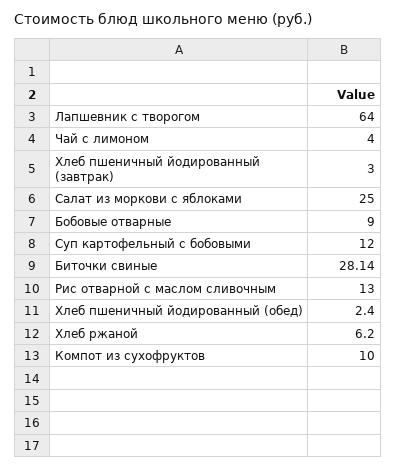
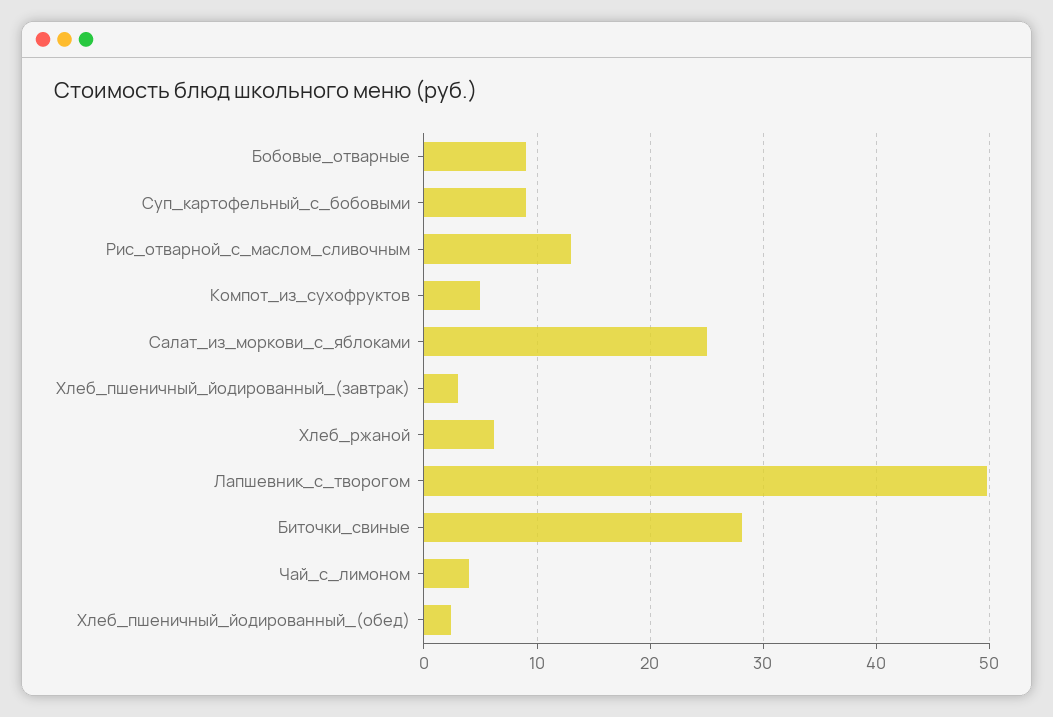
  {
-   "Лапшевник с творогом": 64,
+   "Лапшевник с творогом": 50,
    "Чай с лимоном": 4,
    "Хлеб пшеничный йодированный (завтрак)": 3,
    "Салат из моркови с яблоками": 25,
    "Бобовые отварные": 9,
-   "Суп картофельный с бобовыми": 12,
+   "Суп картофельный с бобовыми": 9,
    "Биточки свиные": 28.14,
    "Рис отварной с маслом сливочным": 13,
    "Хлеб пшеничный йодированный (обед)": 2.4,
    "Хлеб ржаной": 6.2,
-   "Компот из сухофруктов": 10
+   "Компот из сухофруктов": 5
  }

